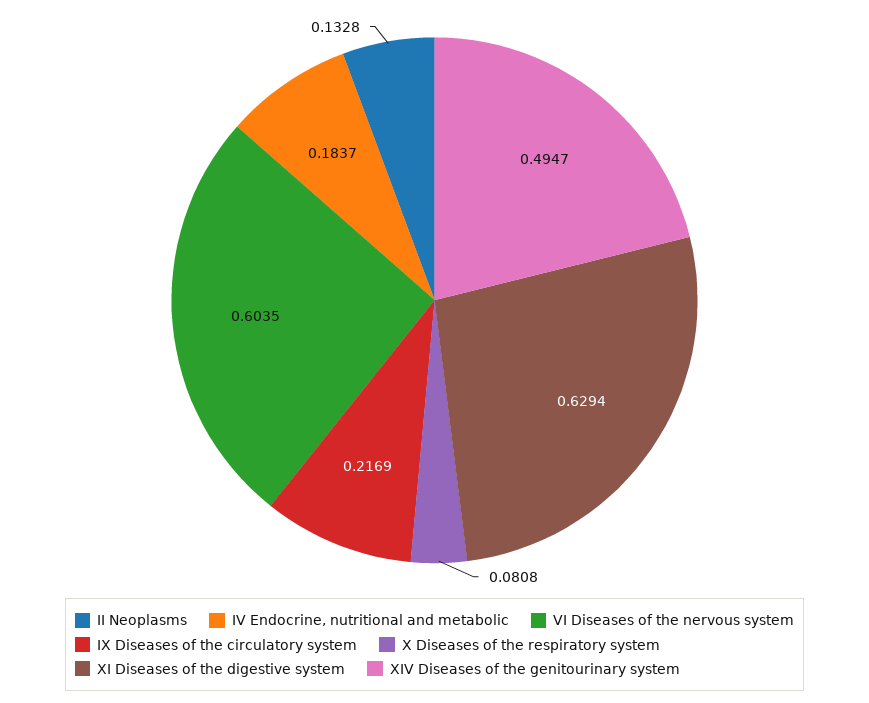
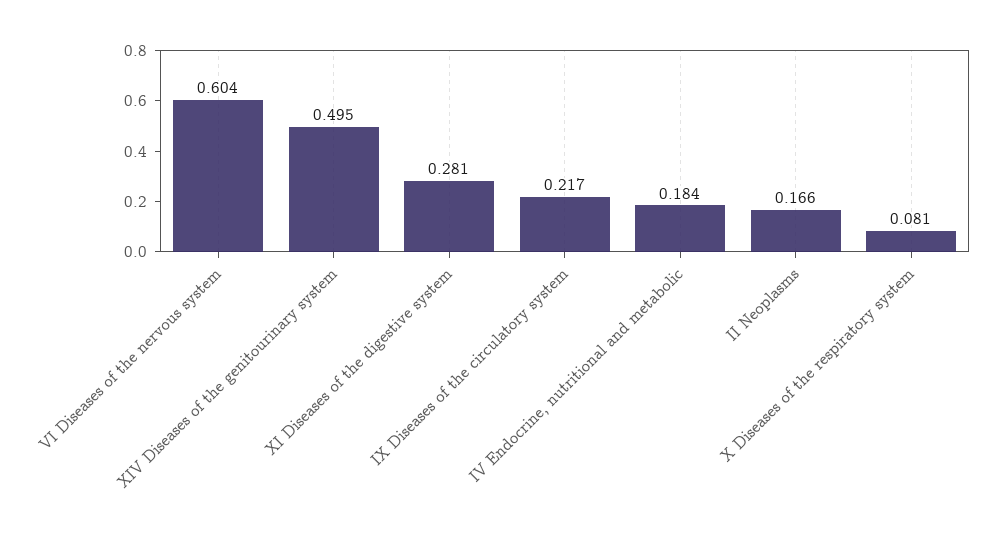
  {
-   "II Neoplasms": 0.1328,
+   "II Neoplasms": 0.166,
    "IV Endocrine, nutritional and metabolic": 0.1837,
    "VI Diseases of the nervous system": 0.6035,
    "IX Diseases of the circulatory system": 0.2169,
    "X Diseases of the respiratory system": 0.0808,
-   "XI Diseases of the digestive system": 0.6294,
+   "XI Diseases of the digestive system": 0.281,
    "XIV Diseases of the genitourinary system": 0.4947
  }

